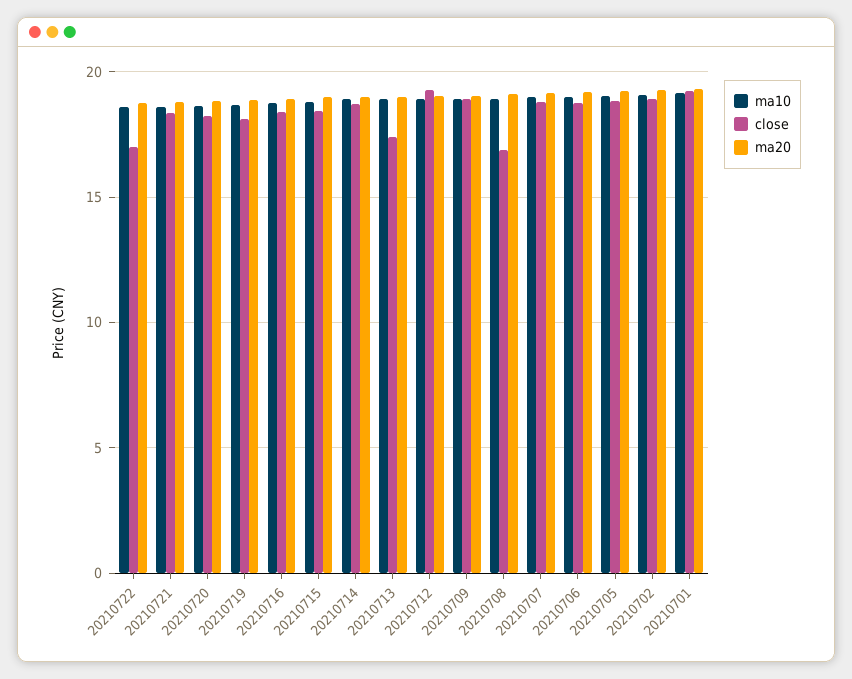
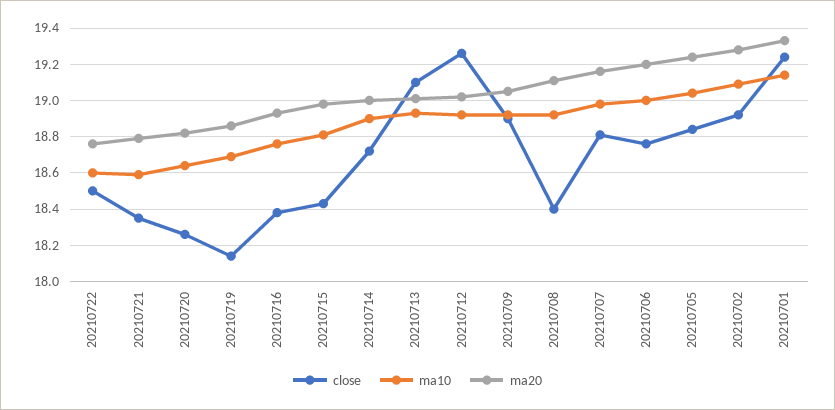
  {
    "ma10": {
      "20210722": 18.6,
      "20210721": 18.6,
      "20210720": 18.65,
      "20210719": 18.7,
      "20210716": 18.75,
      "20210715": 18.8,
      "20210714": 18.9,
      "20210713": 18.95,
      "20210712": 18.9,
      "20210709": 18.9,
      "20210708": 18.9,
      "20210707": 19,
      "20210706": 19,
      "20210705": 19.05,
      "20210702": 19.1,
      "20210701": 19.15
    },
    "close": {
-     "20210722": 17,
+     "20210722": 18.5,
      "20210721": 18.35,
      "20210720": 18.25,
      "20210719": 18.15,
      "20210716": 18.4,
      "20210715": 18.45,
      "20210714": 18.7,
-     "20210713": 17.5,
+     "20210713": 19.1,
      "20210712": 19.25,
      "20210709": 18.9,
-     "20210708": 17,
+     "20210708": 18.4,
      "20210707": 18.8,
      "20210706": 18.75,
      "20210705": 18.85,
      "20210702": 18.9,
      "20210701": 19.25
    },
    "ma20": {
      "20210722": 18.75,
      "20210721": 18.8,
      "20210720": 18.8,
      "20210719": 18.85,
      "20210716": 18.95,
      "20210715": 19,
      "20210714": 19,
      "20210713": 19,
      "20210712": 19,
      "20210709": 19.05,
      "20210708": 19.1,
      "20210707": 19.15,
      "20210706": 19.2,
      "20210705": 19.25,
      "20210702": 19.3,
      "20210701": 19.35
    }
  }

